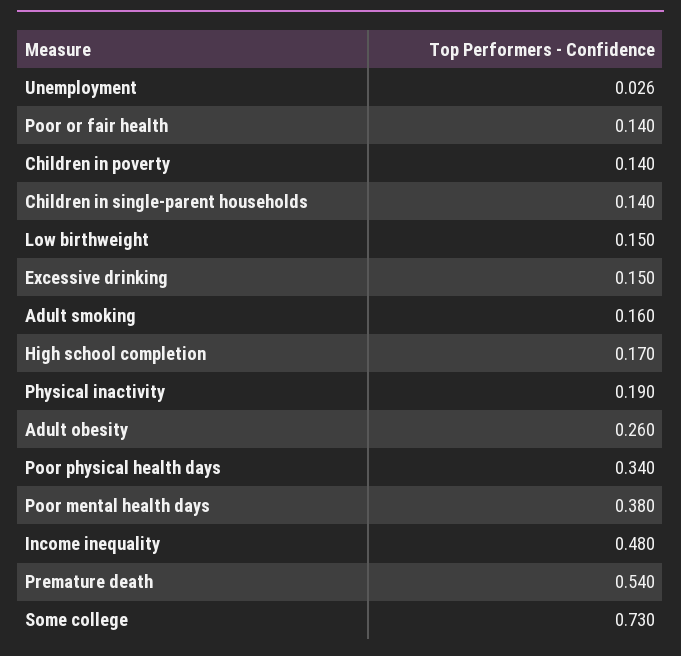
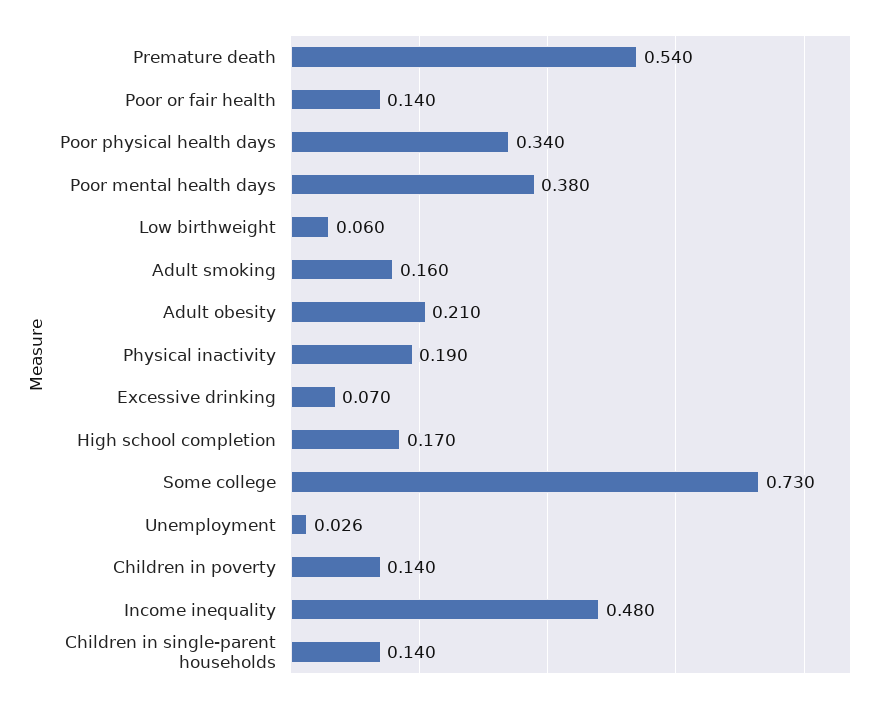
  {
    "Unemployment": 0.026,
    "Poor or fair health": 0.14,
    "Children in poverty": 0.14,
    "Children in single-parent households": 0.14,
-   "Low birthweight": 0.15,
+   "Low birthweight": 0.06,
-   "Excessive drinking": 0.15,
+   "Excessive drinking": 0.07,
    "Adult smoking": 0.16,
    "High school completion": 0.17,
    "Physical inactivity": 0.19,
-   "Adult obesity": 0.26,
+   "Adult obesity": 0.21,
    "Poor physical health days": 0.34,
    "Poor mental health days": 0.38,
    "Income inequality": 0.48,
    "Premature death": 0.54,
    "Some college": 0.73
  }

